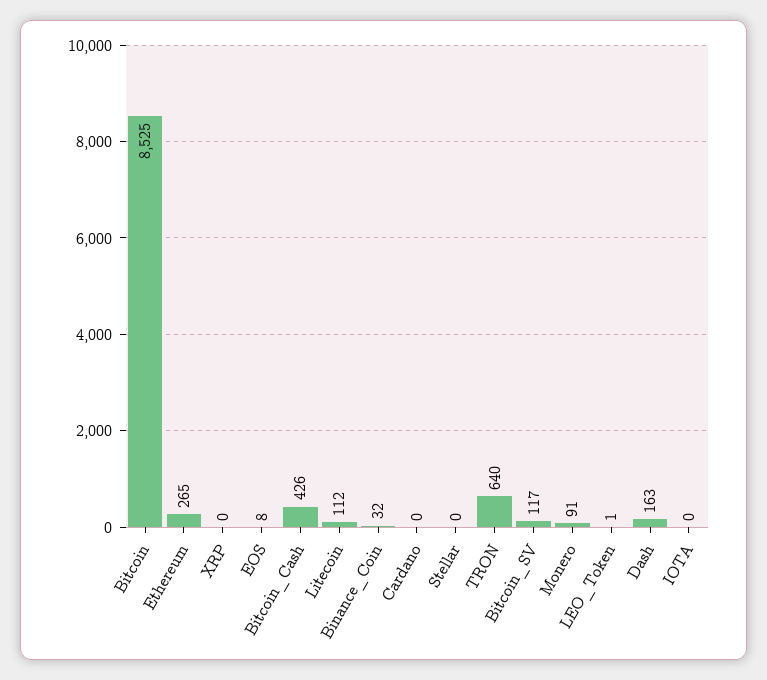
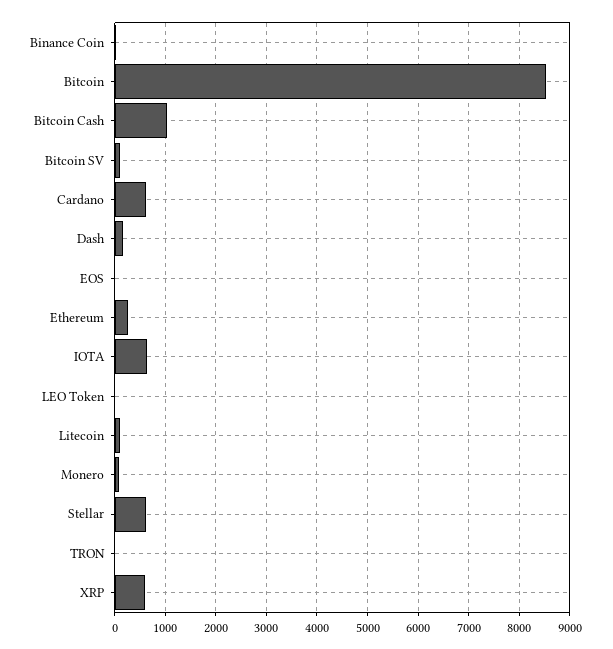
  {
    "Bitcoin": 8525,
    "Ethereum": 265,
-   "XRP": 0,
+   "XRP": 600,
    "EOS": 8,
-   "Bitcoin_Cash": 426,
+   "Bitcoin_Cash": 1000,
    "Litecoin": 112,
    "Binance_Coin": 32,
-   "Cardano": 0,
+   "Cardano": 600,
-   "Stellar": 0,
+   "Stellar": 600,
-   "TRON": 640,
+   "TRON": 0,
    "Bitcoin_SV": 117,
    "Monero": 91,
    "LEO_Token": 1,
    "Dash": 163,
-   "IOTA": 0
+   "IOTA": 600
  }

